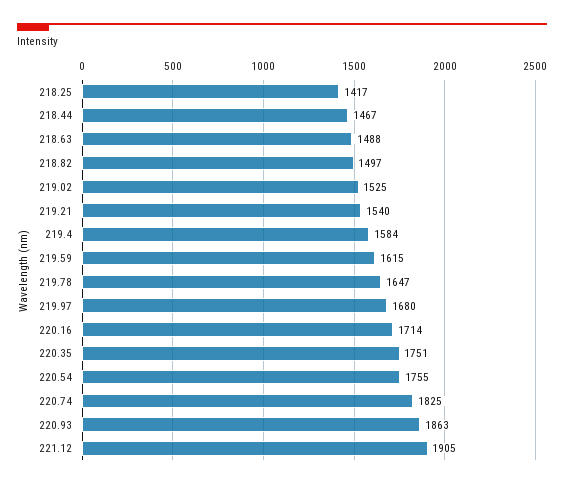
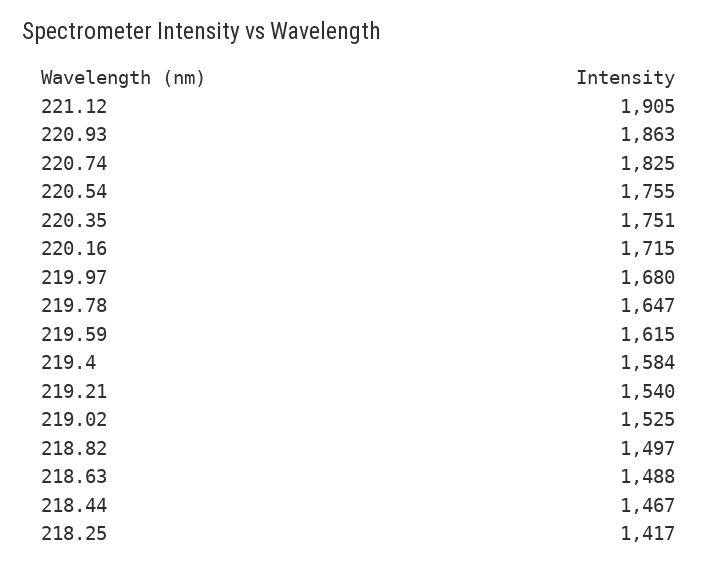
  {
    "218.25": 1417,
    "218.44": 1467,
    "218.63": 1488,
    "218.82": 1497,
    "219.02": 1525,
    "219.21": 1540,
    "219.4": 1584,
    "219.59": 1615,
    "219.78": 1647,
    "219.97": 1680,
-   "220.16": 1714,
+   "220.16": 1715,
    "220.35": 1751,
    "220.54": 1755,
    "220.74": 1825,
    "220.93": 1863,
    "221.12": 1905
  }

